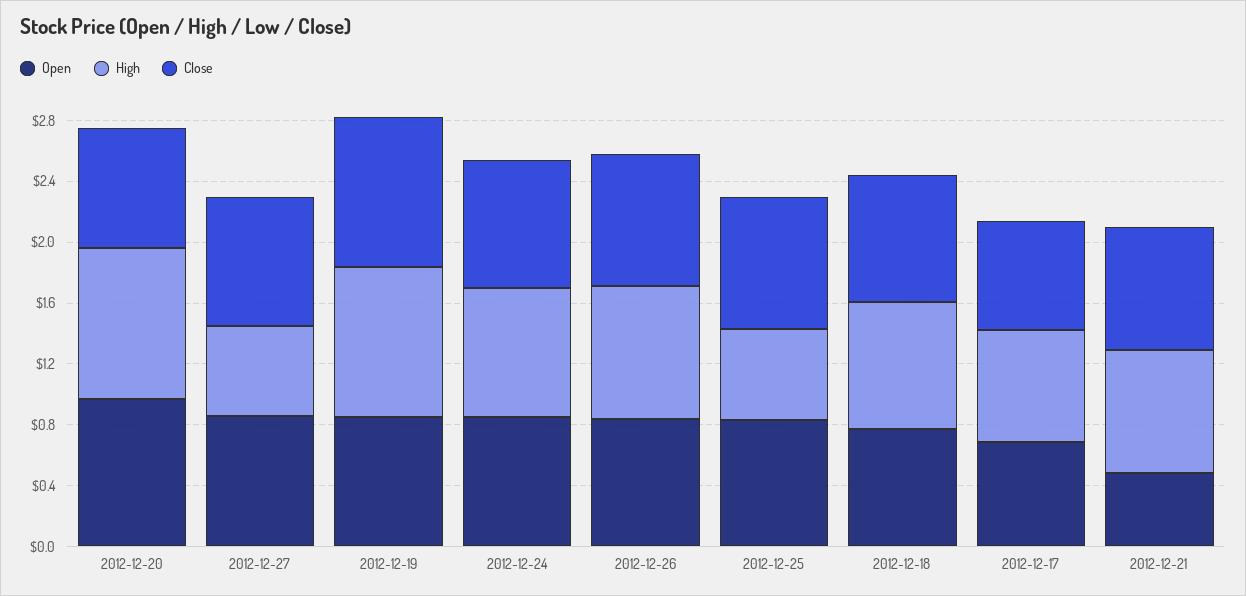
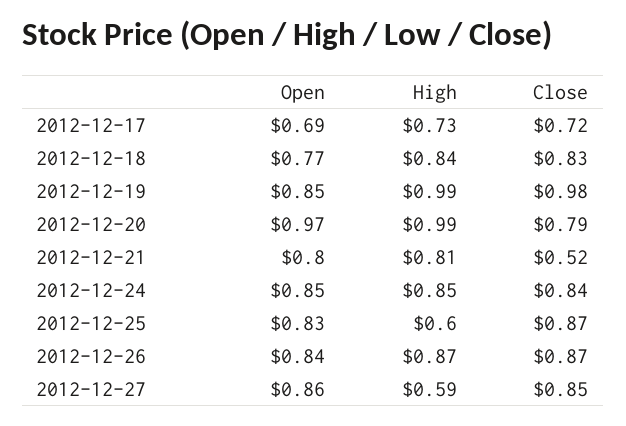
  {
    "Open": {
      "2012-12-20": 0.97,
      "2012-12-27": 0.86,
      "2012-12-19": 0.85,
      "2012-12-24": 0.85,
      "2012-12-26": 0.84,
      "2012-12-25": 0.83,
      "2012-12-18": 0.77,
      "2012-12-17": 0.69,
-     "2012-12-21": 0.5
+     "2012-12-21": 0.8
    },
    "High": {
      "2012-12-20": 0.99,
      "2012-12-27": 0.59,
      "2012-12-19": 0.99,
      "2012-12-24": 0.85,
      "2012-12-26": 0.87,
      "2012-12-25": 0.6,
      "2012-12-18": 0.84,
      "2012-12-17": 0.73,
      "2012-12-21": 0.81
    },
    "Close": {
      "2012-12-20": 0.79,
      "2012-12-27": 0.85,
      "2012-12-19": 0.98,
      "2012-12-24": 0.84,
      "2012-12-26": 0.87,
      "2012-12-25": 0.87,
      "2012-12-18": 0.83,
      "2012-12-17": 0.72,
-     "2012-12-21": 0.8
+     "2012-12-21": 0.52
    }
  }

